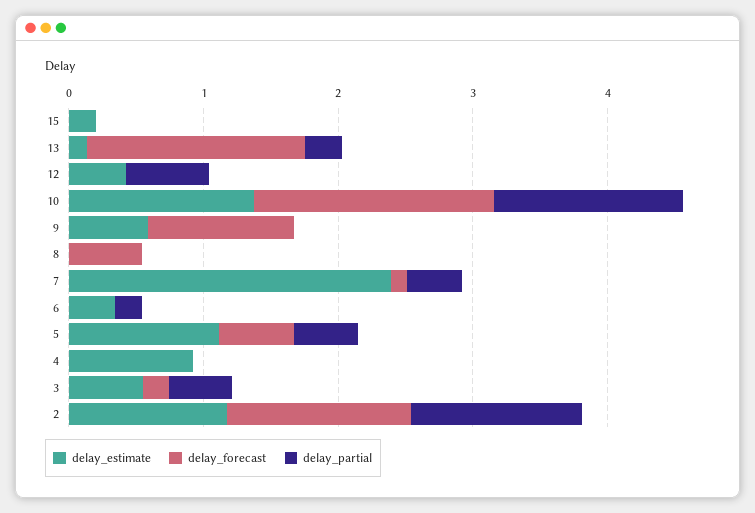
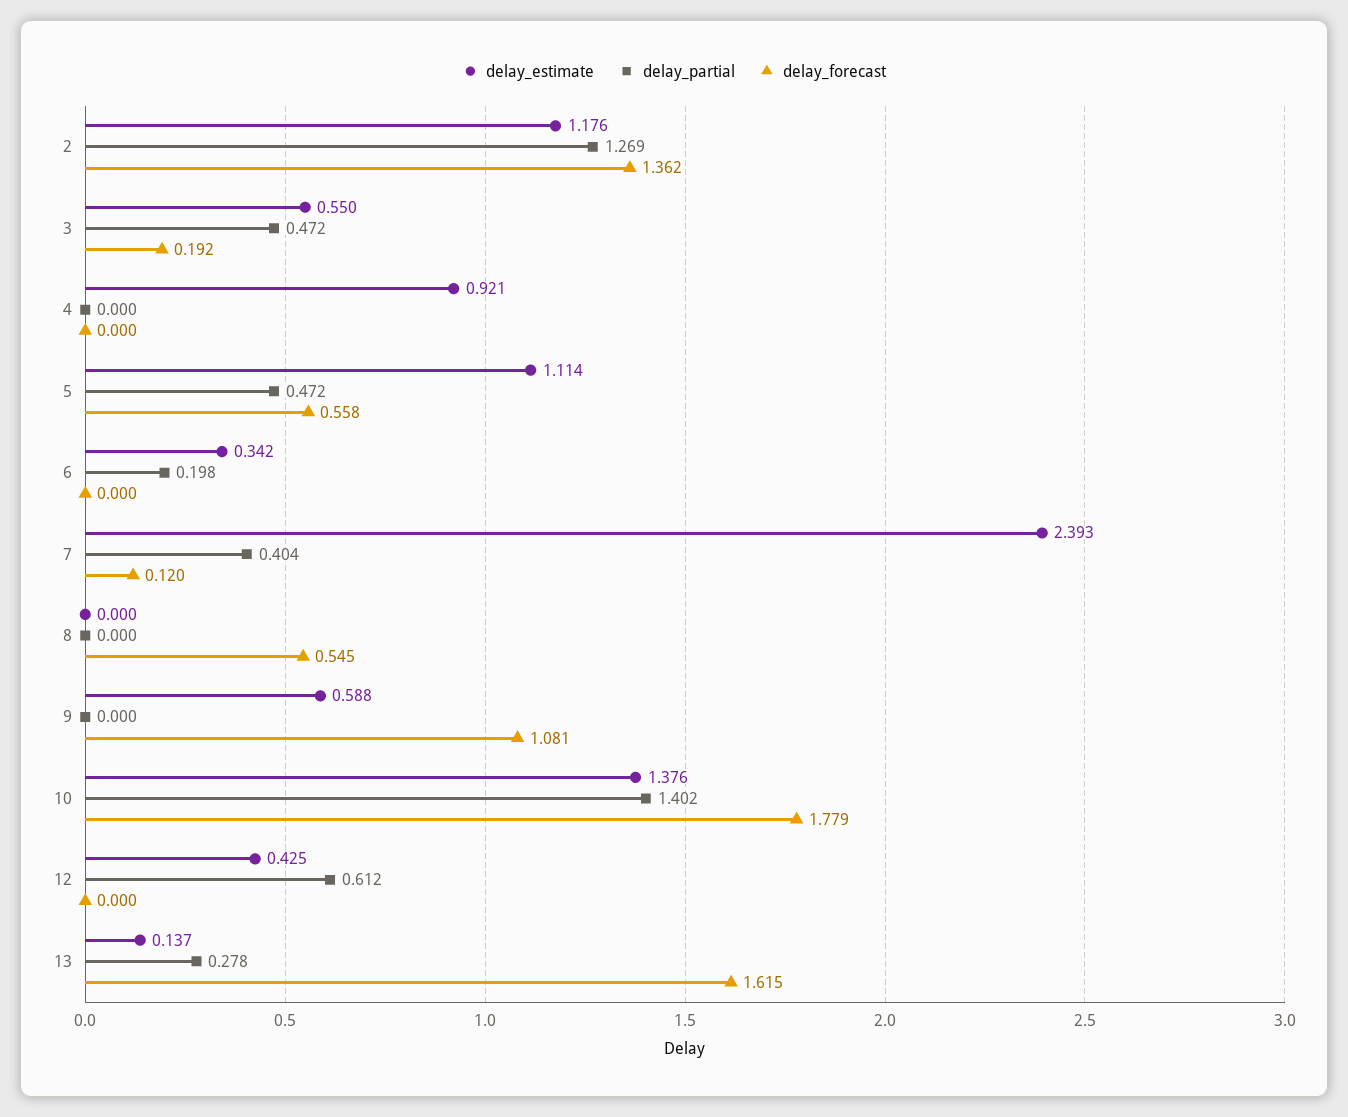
  {
    "delay_estimate": {
-     "15": 0.2,
      "13": 0.137,
      "12": 0.425,
      "10": 1.376,
      "9": 0.588,
      "8": 0,
      "7": 2.393,
      "6": 0.342,
      "5": 1.114,
      "4": 0.921,
      "3": 0.55,
      "2": 1.176
    },
    "delay_forecast": {
-     "15": 0,
      "13": 1.615,
      "12": 0,
      "10": 1.779,
      "9": 1.081,
      "8": 0.545,
      "7": 0.12,
      "6": 0,
      "5": 0.558,
      "4": 0,
      "3": 0.192,
      "2": 1.362
    },
    "delay_partial": {
-     "15": 0,
      "13": 0.278,
      "12": 0.612,
      "10": 1.402,
      "9": 0,
      "8": 0,
      "7": 0.404,
      "6": 0.198,
      "5": 0.472,
      "4": 0,
      "3": 0.472,
      "2": 1.269
    }
  }

